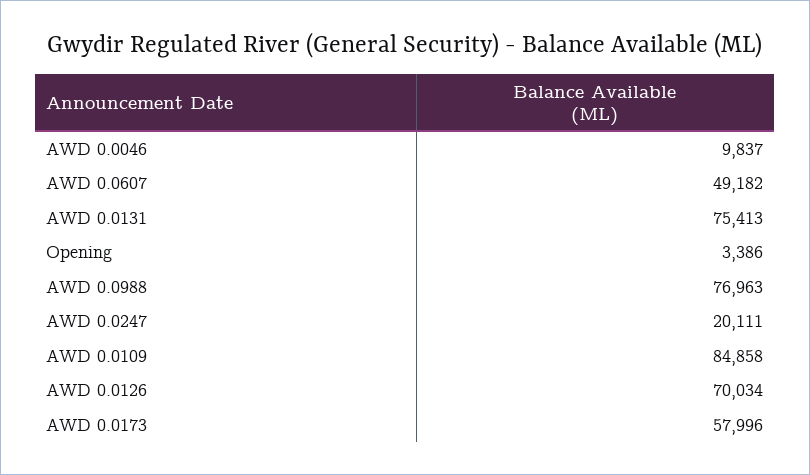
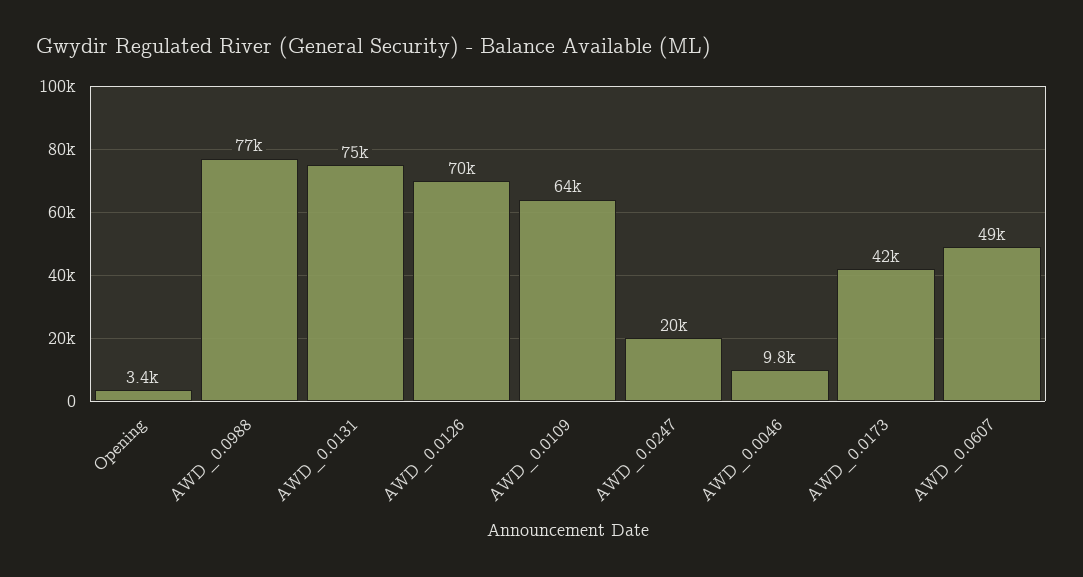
  {
    "AWD 0.0046": 9837,
    "AWD 0.0607": 49182,
    "AWD 0.0131": 75413,
    "Opening": 3386,
    "AWD 0.0988": 76963,
    "AWD 0.0247": 20111,
-   "AWD 0.0109": 84858,
+   "AWD 0.0109": 64000,
    "AWD 0.0126": 70034,
-   "AWD 0.0173": 57996
+   "AWD 0.0173": 42000
  }

